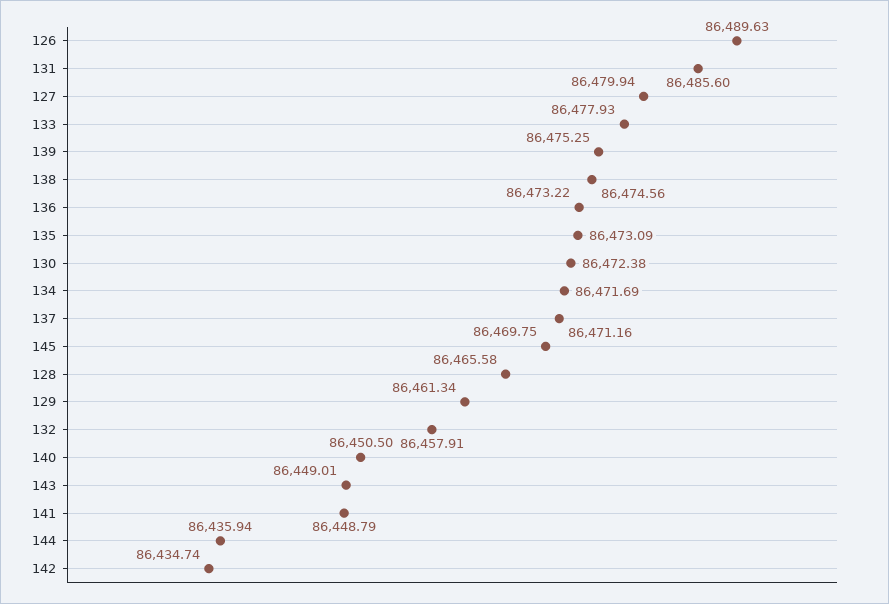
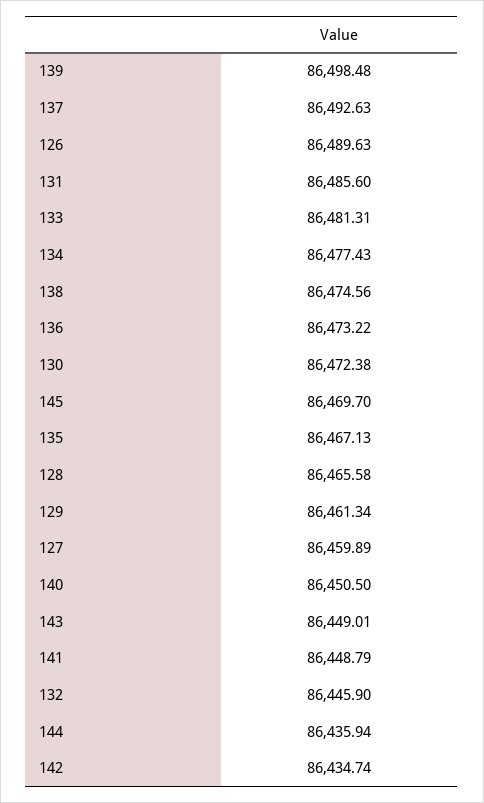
  {
    "126": 86489.63,
    "131": 86485.6,
-   "127": 86479.94,
+   "127": 86459.89,
-   "133": 86477.93,
+   "133": 86481.31,
-   "139": 86475.25,
+   "139": 86498.48,
    "138": 86474.56,
    "136": 86473.22,
-   "135": 86473.09,
+   "135": 86467.13,
    "130": 86472.38,
-   "134": 86471.69,
+   "134": 86477.43,
-   "137": 86471.16,
+   "137": 86492.63,
-   "145": 86469.75,
+   "145": 86469.7,
    "128": 86465.58,
    "129": 86461.34,
-   "132": 86457.91,
+   "132": 86445.9,
    "140": 86450.5,
    "143": 86449.01,
    "141": 86448.79,
    "144": 86435.94,
    "142": 86434.74
  }

